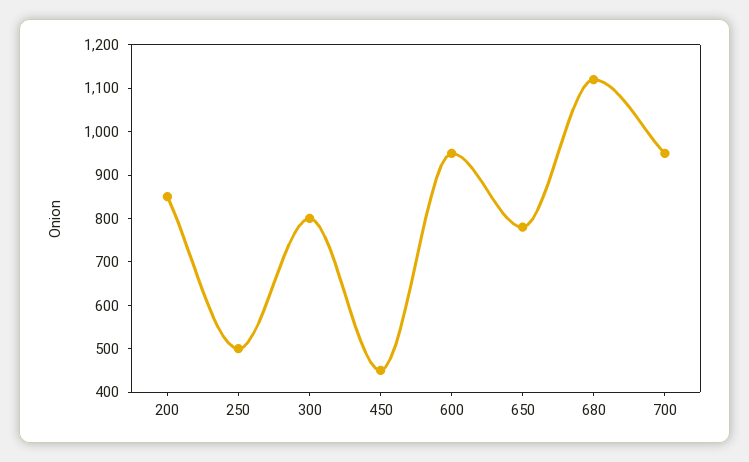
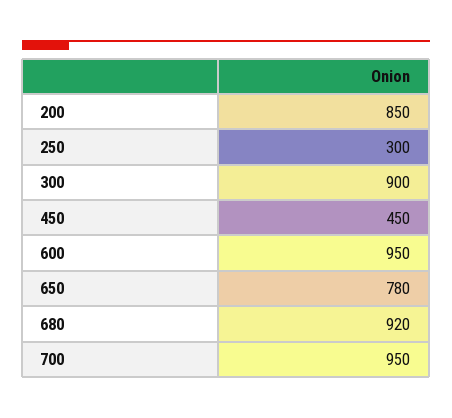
  {
    "200": 850,
-   "250": 500,
+   "250": 300,
-   "300": 800,
+   "300": 900,
    "450": 450,
    "600": 950,
    "650": 780,
-   "680": 1120,
+   "680": 920,
    "700": 950
  }

